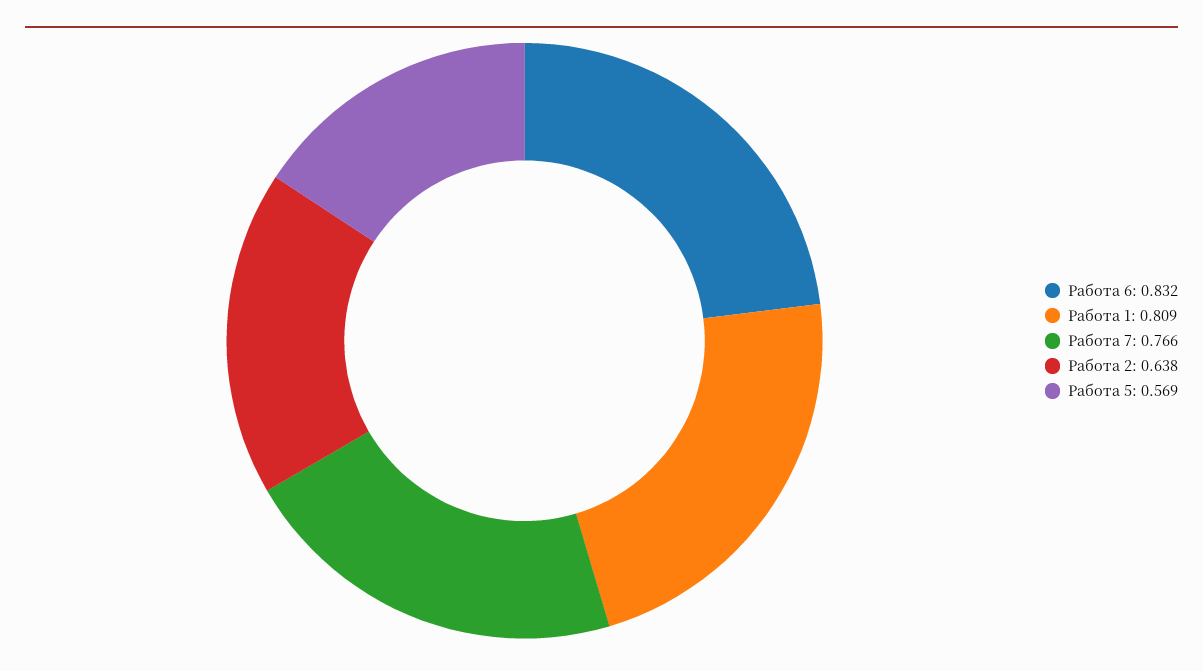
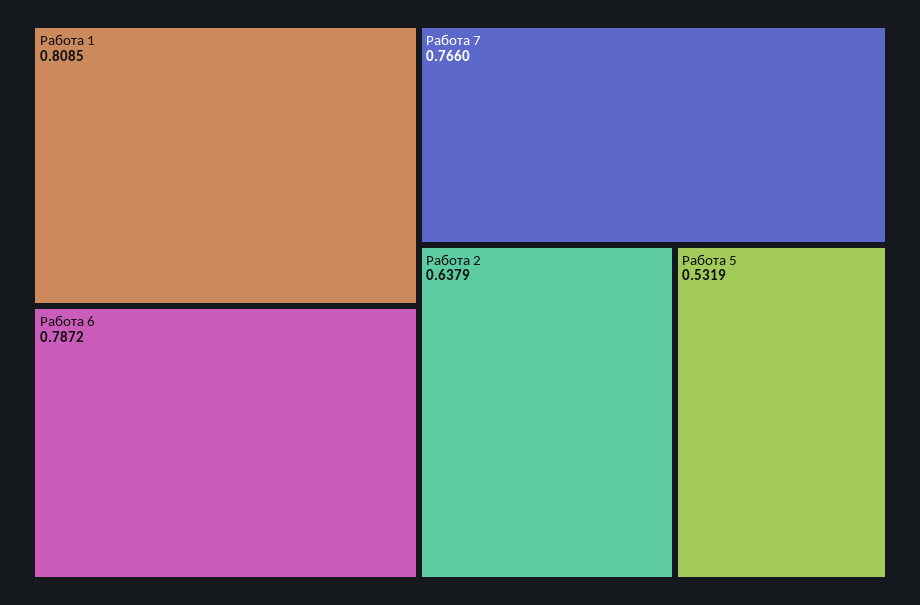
  {
-   "Работа 6": 0.832,
+   "Работа 6": 0.7872,
    "Работа 1": 0.8085,
    "Работа 7": 0.766,
    "Работа 2": 0.6379,
-   "Работа 5": 0.569
+   "Работа 5": 0.5319
  }

